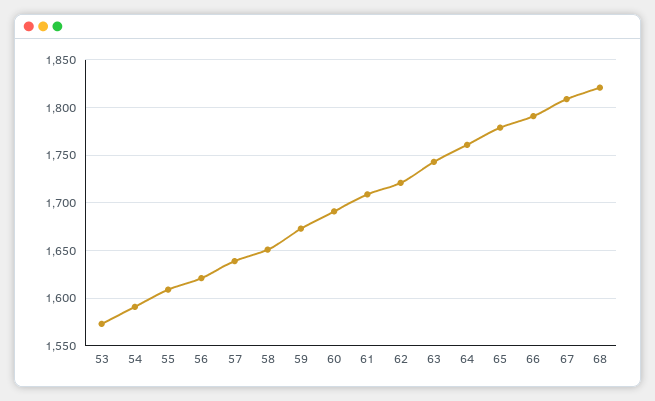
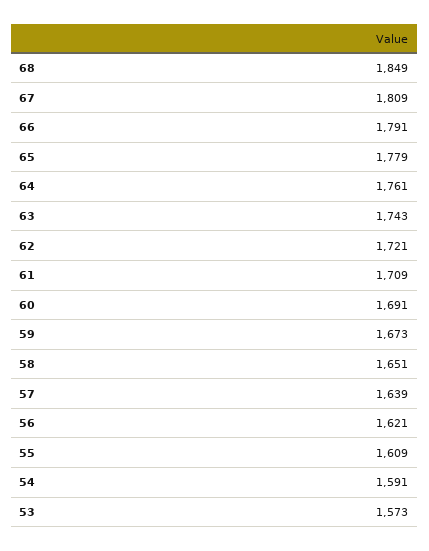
  {
    "53": 1573,
    "54": 1591,
    "55": 1609,
    "56": 1621,
    "57": 1639,
    "58": 1651,
    "59": 1673,
    "60": 1691,
    "61": 1709,
    "62": 1721,
    "63": 1743,
    "64": 1761,
    "65": 1779,
    "66": 1791,
    "67": 1809,
-   "68": 1820
+   "68": 1849
  }

